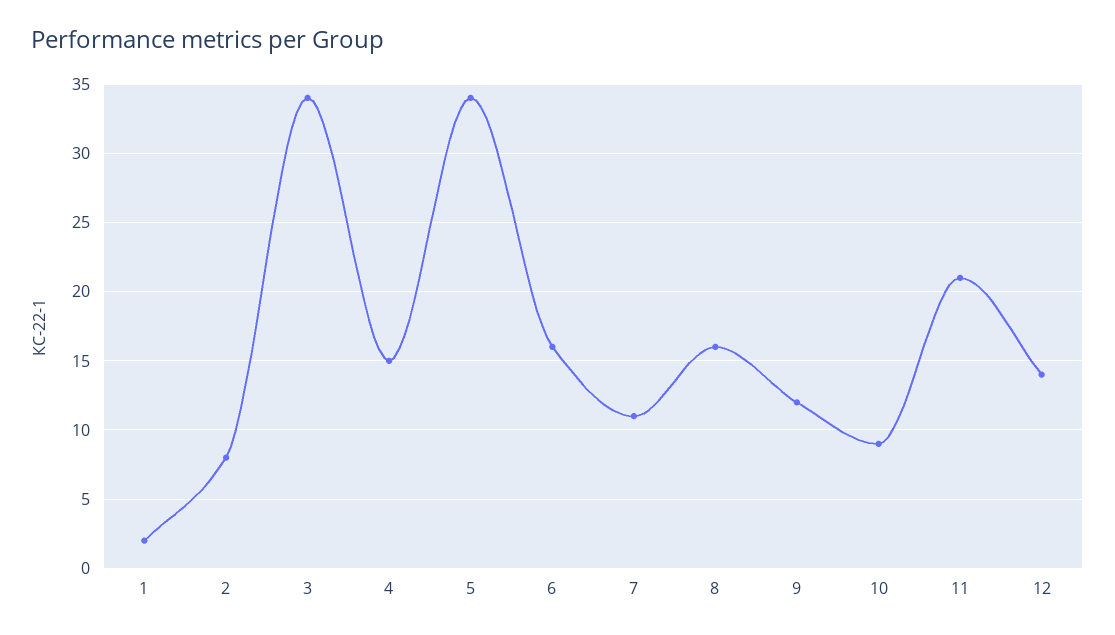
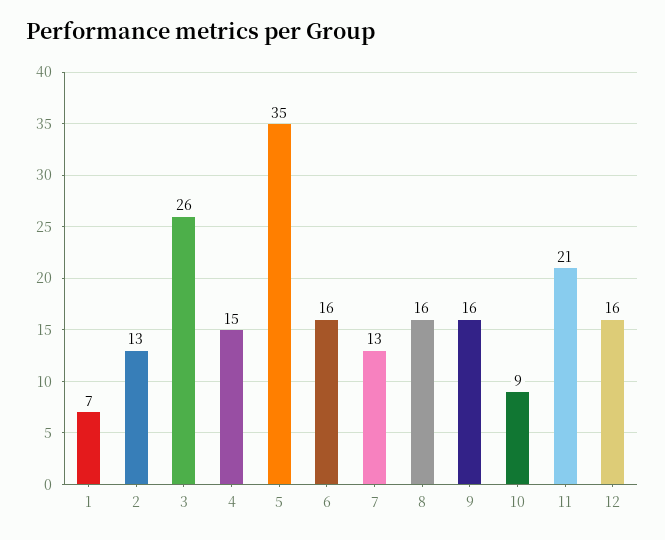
  {
-   "1": 2,
+   "1": 7,
-   "2": 8,
+   "2": 13,
-   "3": 34,
+   "3": 26,
    "4": 15,
-   "5": 34,
+   "5": 35,
    "6": 16,
-   "7": 11,
+   "7": 13,
    "8": 16,
-   "9": 12,
+   "9": 16,
    "10": 9,
    "11": 21,
-   "12": 14
+   "12": 16
  }

